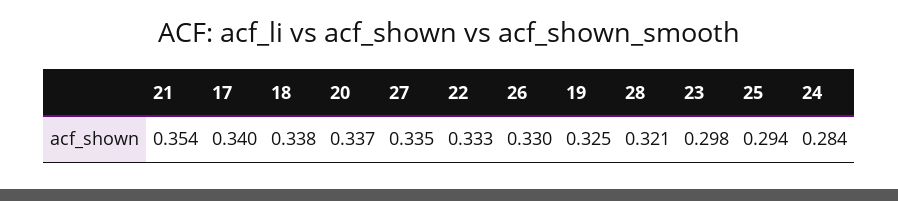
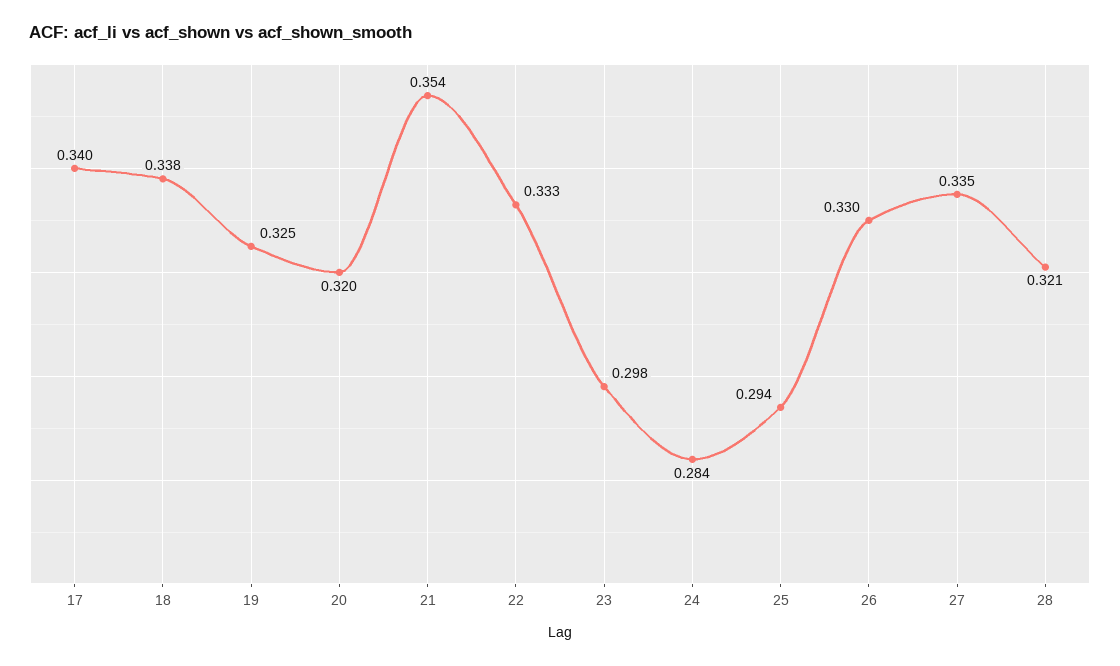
  {
    "21": 0.354,
    "17": 0.34,
    "18": 0.338,
-   "20": 0.337,
+   "20": 0.32,
    "27": 0.335,
    "22": 0.333,
    "26": 0.33,
    "19": 0.325,
    "28": 0.321,
    "23": 0.298,
    "25": 0.294,
    "24": 0.284
  }

